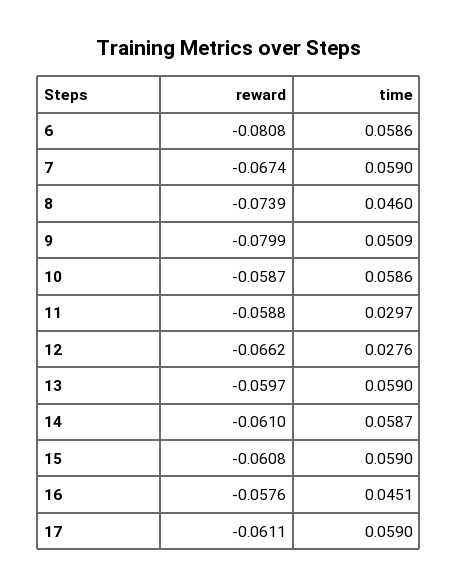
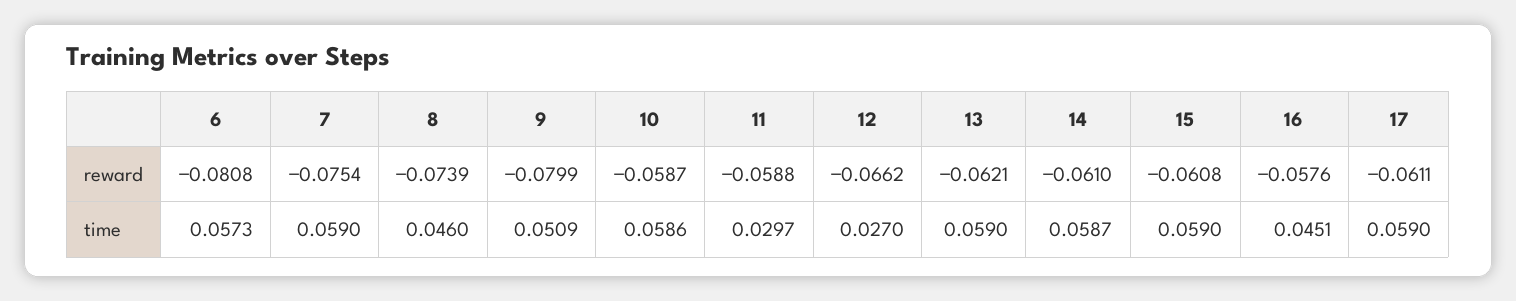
  {
    "reward": {
      "6": -0.0808,
-     "7": -0.0674,
+     "7": -0.0754,
      "8": -0.0739,
      "9": -0.0799,
      "10": -0.0587,
      "11": -0.0588,
      "12": -0.0662,
-     "13": -0.0597,
+     "13": -0.0621,
      "14": -0.061,
      "15": -0.0608,
      "16": -0.0576,
      "17": -0.0611
    },
    "time": {
-     "6": 0.0586,
+     "6": 0.0573,
      "7": 0.059,
      "8": 0.046,
      "9": 0.0509,
      "10": 0.0586,
      "11": 0.0297,
-     "12": 0.0276,
+     "12": 0.027,
      "13": 0.059,
      "14": 0.0587,
      "15": 0.059,
      "16": 0.0451,
      "17": 0.059
    }
  }

